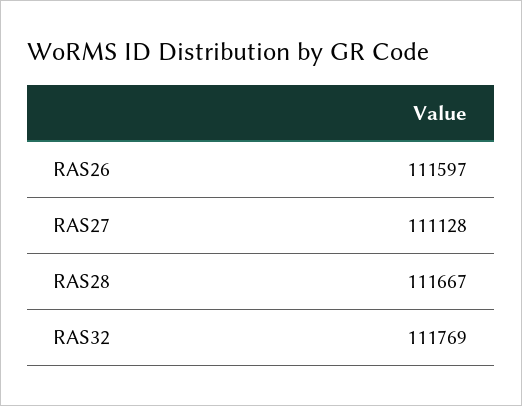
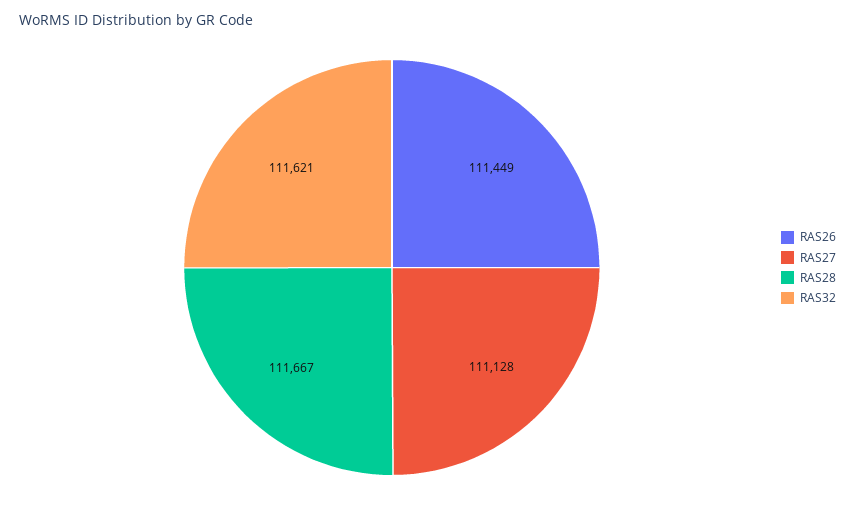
  {
-   "RAS26": 111597,
+   "RAS26": 111449,
    "RAS27": 111128,
    "RAS28": 111667,
-   "RAS32": 111769
+   "RAS32": 111621
  }

